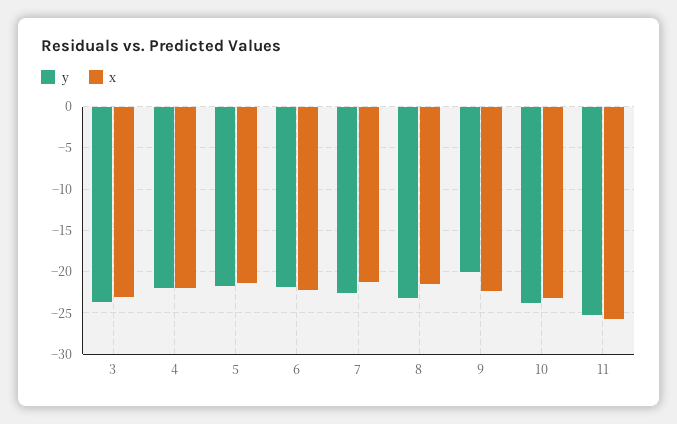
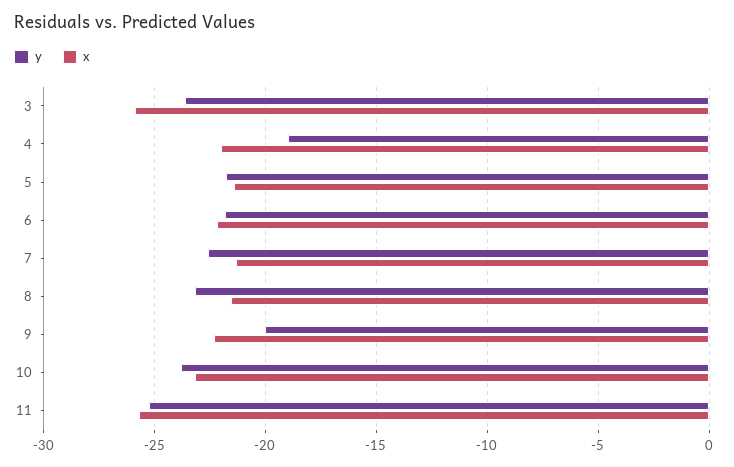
  {
    "y": {
      "3": -23.5,
-     "4": -22,
+     "4": -19,
      "5": -22,
      "6": -22,
      "7": -22.5,
      "8": -23,
      "9": -20,
      "10": -24,
      "11": -25
    },
    "x": {
-     "3": -23,
+     "3": -26,
      "4": -22,
      "5": -21.5,
      "6": -22,
      "7": -21.5,
      "8": -21.5,
      "9": -22.5,
      "10": -23,
      "11": -25.5
    }
  }

